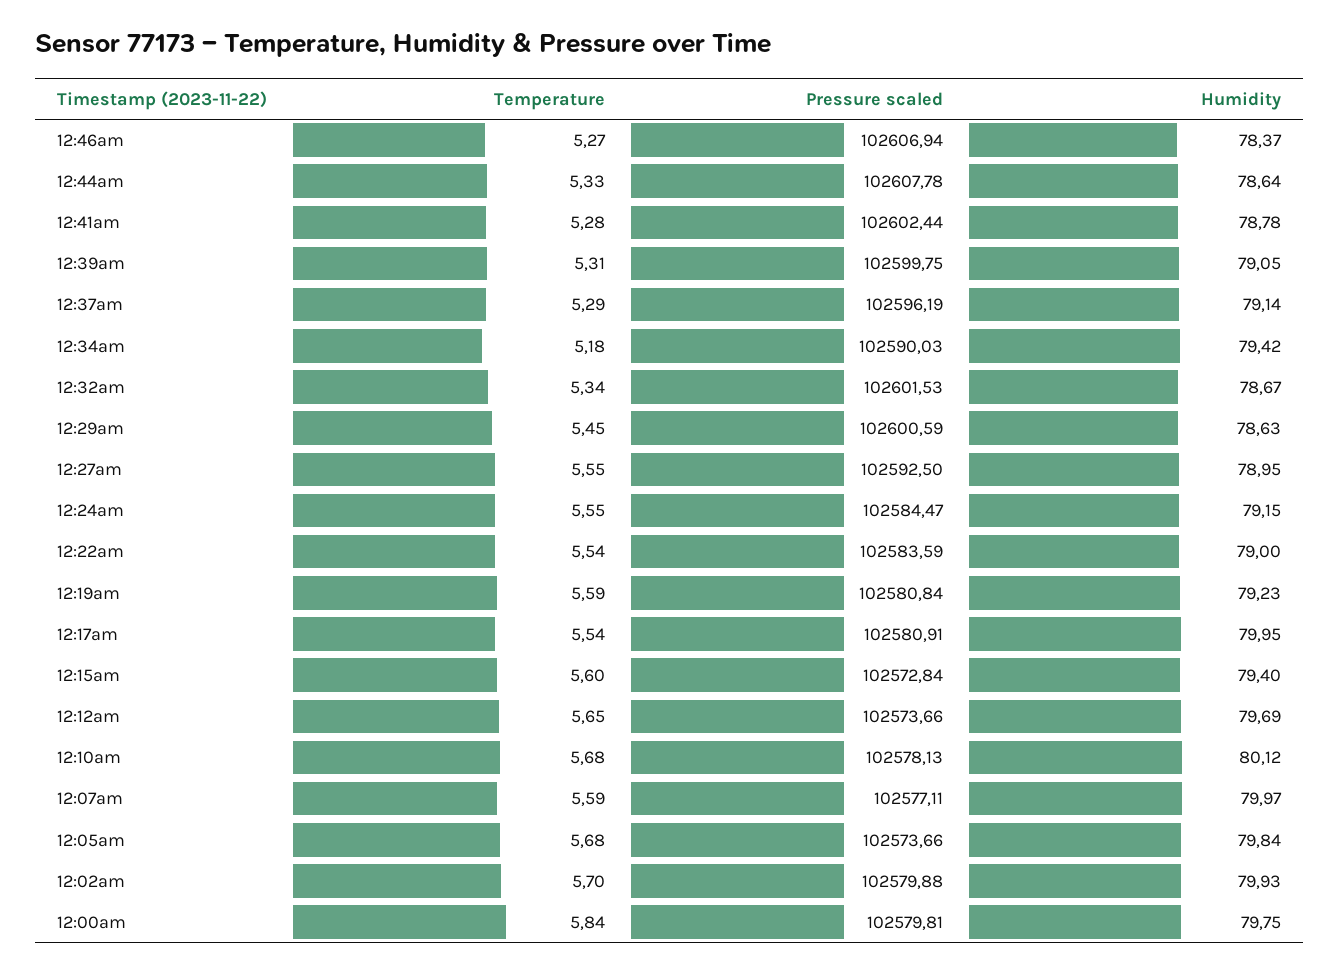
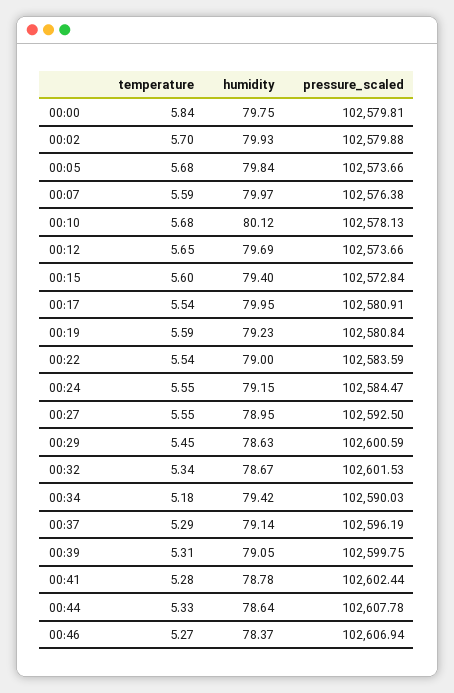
  {
    "Temperature": {
      "12:46am": 5.27,
      "12:44am": 5.33,
      "12:41am": 5.28,
      "12:39am": 5.31,
      "12:37am": 5.29,
      "12:34am": 5.18,
      "12:32am": 5.34,
      "12:29am": 5.45,
      "12:27am": 5.55,
      "12:24am": 5.55,
      "12:22am": 5.54,
      "12:19am": 5.59,
      "12:17am": 5.54,
      "12:15am": 5.6,
      "12:12am": 5.65,
      "12:10am": 5.68,
      "12:07am": 5.59,
      "12:05am": 5.68,
      "12:02am": 5.7,
      "12:00am": 5.84
    },
    "Pressure scaled": {
      "12:46am": 102606.94,
      "12:44am": 102607.78,
      "12:41am": 102602.44,
      "12:39am": 102599.75,
      "12:37am": 102596.19,
      "12:34am": 102590.03,
      "12:32am": 102601.53,
      "12:29am": 102600.59,
      "12:27am": 102592.5,
      "12:24am": 102584.47,
      "12:22am": 102583.59,
      "12:19am": 102580.84,
      "12:17am": 102580.91,
      "12:15am": 102572.84,
      "12:12am": 102573.66,
      "12:10am": 102578.13,
-     "12:07am": 102577.11,
+     "12:07am": 102576.38,
      "12:05am": 102573.66,
      "12:02am": 102579.88,
      "12:00am": 102579.81
    },
    "Humidity": {
      "12:46am": 78.37,
      "12:44am": 78.64,
      "12:41am": 78.78,
      "12:39am": 79.05,
      "12:37am": 79.14,
      "12:34am": 79.42,
      "12:32am": 78.67,
      "12:29am": 78.63,
      "12:27am": 78.95,
      "12:24am": 79.15,
      "12:22am": 79,
      "12:19am": 79.23,
      "12:17am": 79.95,
      "12:15am": 79.4,
      "12:12am": 79.69,
      "12:10am": 80.12,
      "12:07am": 79.97,
      "12:05am": 79.84,
      "12:02am": 79.93,
      "12:00am": 79.75
    }
  }

